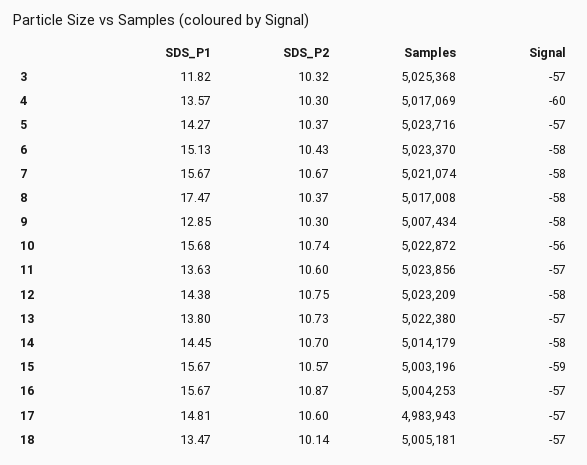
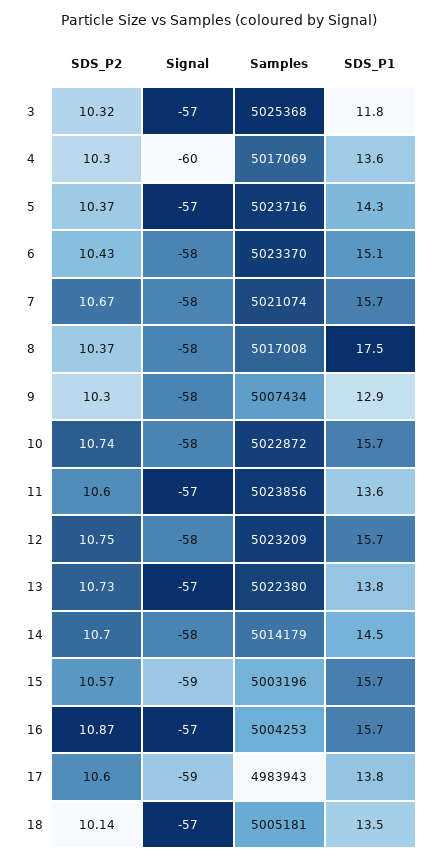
  {
    "SDS_P1": {
      "3": 11.82,
      "4": 13.57,
      "5": 14.27,
      "6": 15.13,
      "7": 15.67,
      "8": 17.47,
      "9": 12.85,
      "10": 15.68,
      "11": 13.63,
-     "12": 14.38,
+     "12": 15.7,
      "13": 13.8,
      "14": 14.45,
      "15": 15.67,
      "16": 15.67,
-     "17": 14.81,
+     "17": 13.8,
      "18": 13.47
    },
    "SDS_P2": {
      "3": 10.32,
      "4": 10.3,
      "5": 10.37,
      "6": 10.43,
      "7": 10.67,
      "8": 10.37,
      "9": 10.3,
      "10": 10.74,
      "11": 10.6,
      "12": 10.75,
      "13": 10.73,
      "14": 10.7,
      "15": 10.57,
      "16": 10.87,
      "17": 10.6,
      "18": 10.14
    },
    "Samples": {
      "3": 5025368,
      "4": 5017069,
      "5": 5023716,
      "6": 5023370,
      "7": 5021074,
      "8": 5017008,
      "9": 5007434,
      "10": 5022872,
      "11": 5023856,
      "12": 5023209,
      "13": 5022380,
      "14": 5014179,
      "15": 5003196,
      "16": 5004253,
      "17": 4983943,
      "18": 5005181
    },
    "Signal": {
      "3": -57,
      "4": -60,
      "5": -57,
      "6": -58,
      "7": -58,
      "8": -58,
      "9": -58,
-     "10": -56,
+     "10": -58,
      "11": -57,
      "12": -58,
      "13": -57,
      "14": -58,
      "15": -59,
      "16": -57,
-     "17": -57,
+     "17": -59,
      "18": -57
    }
  }

